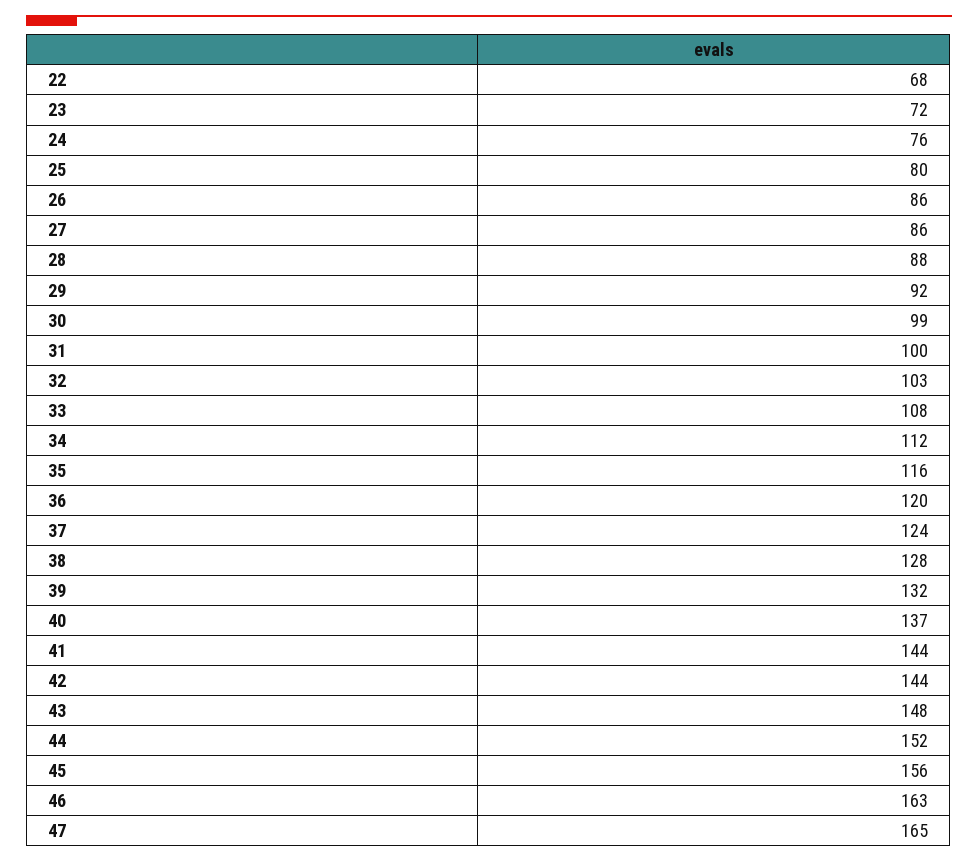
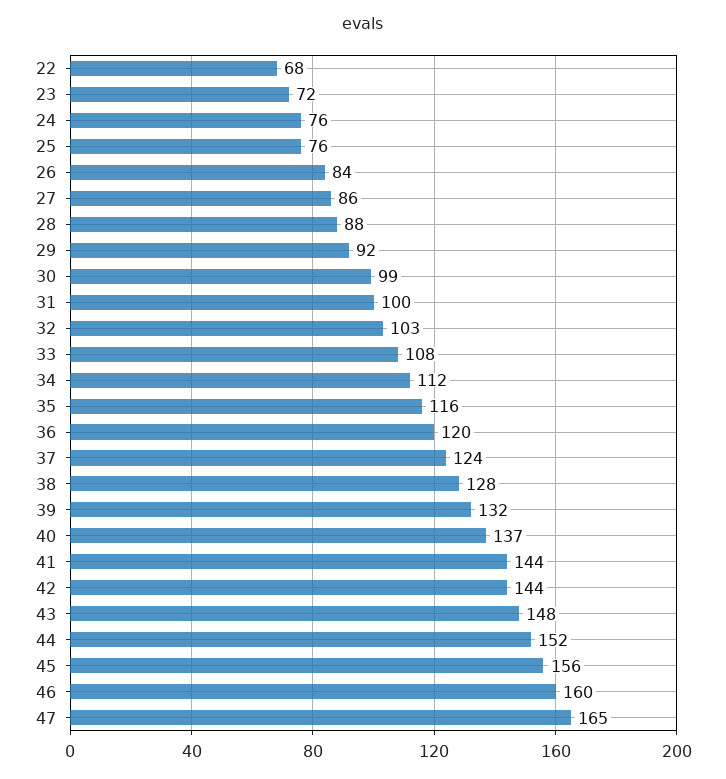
  {
    "22": 68,
    "23": 72,
    "24": 76,
-   "25": 80,
+   "25": 76,
-   "26": 86,
+   "26": 84,
    "27": 86,
    "28": 88,
    "29": 92,
    "30": 99,
    "31": 100,
    "32": 103,
    "33": 108,
    "34": 112,
    "35": 116,
    "36": 120,
    "37": 124,
    "38": 128,
    "39": 132,
    "40": 137,
    "41": 144,
    "42": 144,
    "43": 148,
    "44": 152,
    "45": 156,
-   "46": 163,
+   "46": 160,
    "47": 165
  }

